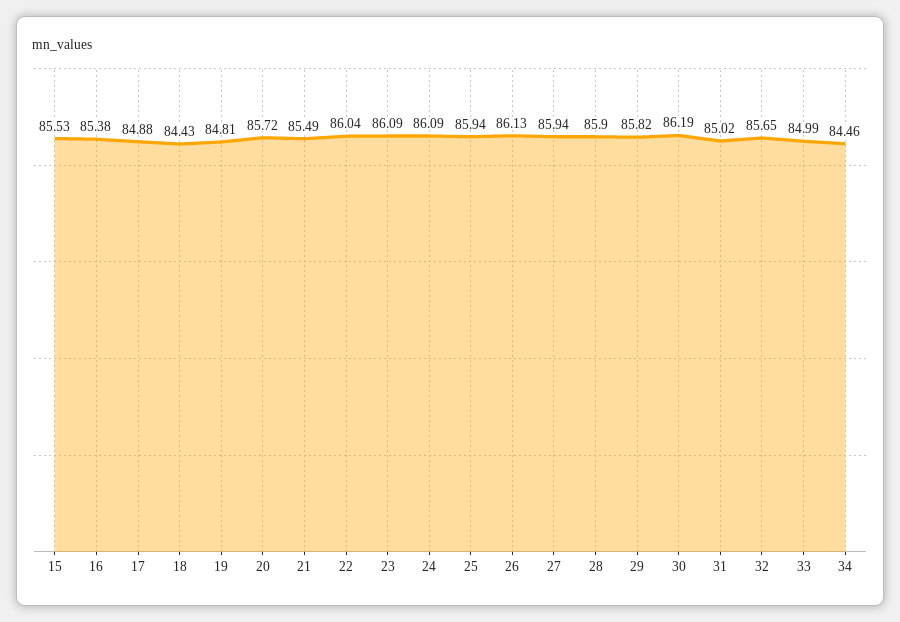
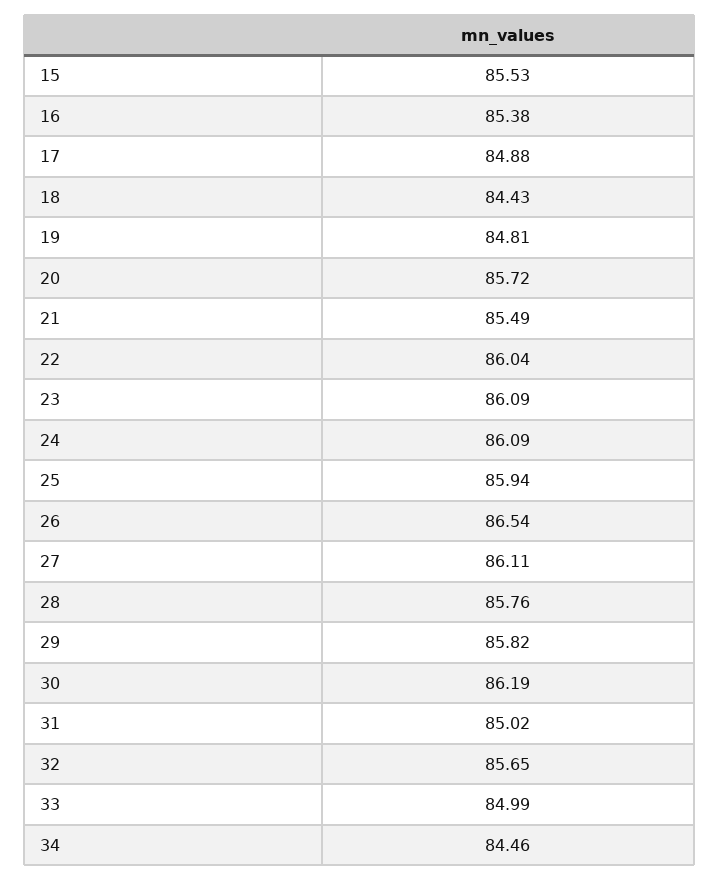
  {
    "15": 85.53,
    "16": 85.38,
    "17": 84.88,
    "18": 84.43,
    "19": 84.81,
    "20": 85.72,
    "21": 85.49,
    "22": 86.04,
    "23": 86.09,
    "24": 86.09,
    "25": 85.94,
-   "26": 86.13,
+   "26": 86.54,
-   "27": 85.94,
+   "27": 86.11,
-   "28": 85.9,
+   "28": 85.76,
    "29": 85.82,
    "30": 86.19,
    "31": 85.02,
    "32": 85.65,
    "33": 84.99,
    "34": 84.46
  }

